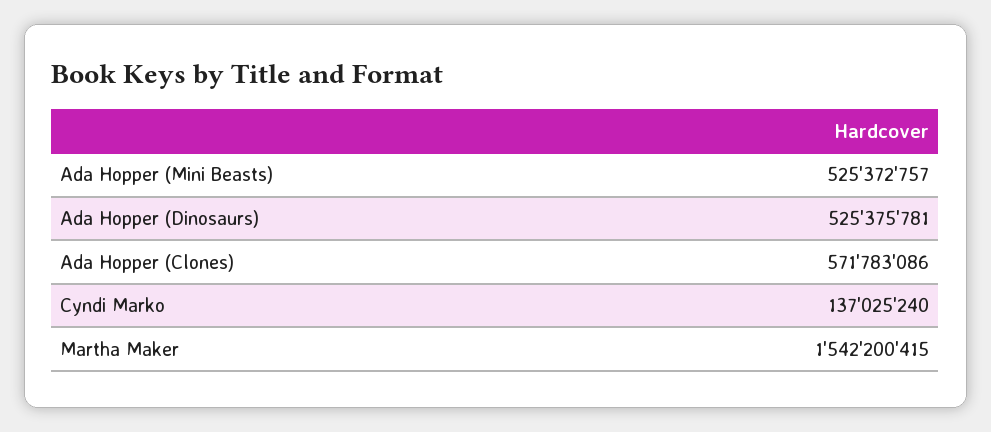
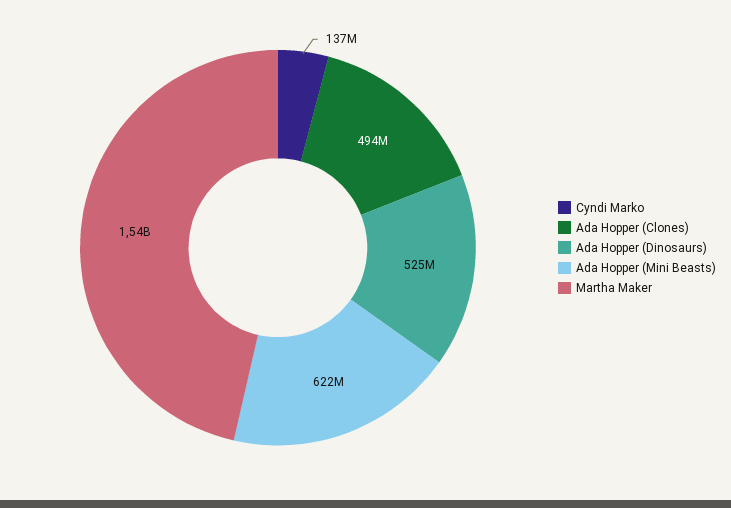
  {
-   "Ada Hopper (Mini Beasts)": 525372757,
+   "Ada Hopper (Mini Beasts)": 622000000,
    "Ada Hopper (Dinosaurs)": 525375781,
-   "Ada Hopper (Clones)": 571783086,
+   "Ada Hopper (Clones)": 494000000,
    "Cyndi Marko": 137025240,
    "Martha Maker": 1542200415
  }

